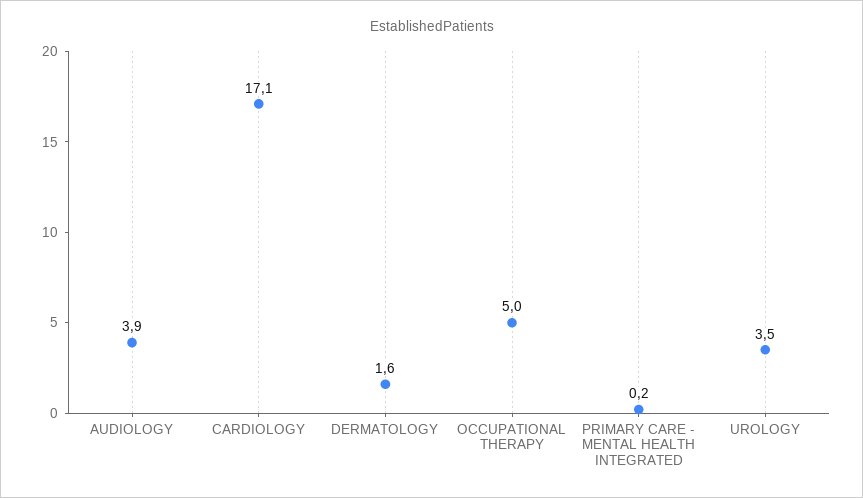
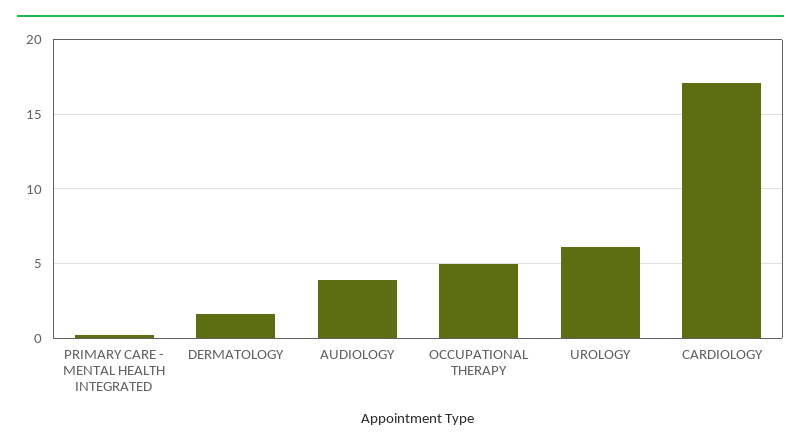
  {
    "AUDIOLOGY": 3.9,
    "CARDIOLOGY": 17.1,
    "DERMATOLOGY": 1.6,
    "OCCUPATIONAL THERAPY": 5,
    "PRIMARY CARE - MENTAL HEALTH INTEGRATED": 0.2,
-   "UROLOGY": 3.5
+   "UROLOGY": 6
  }

